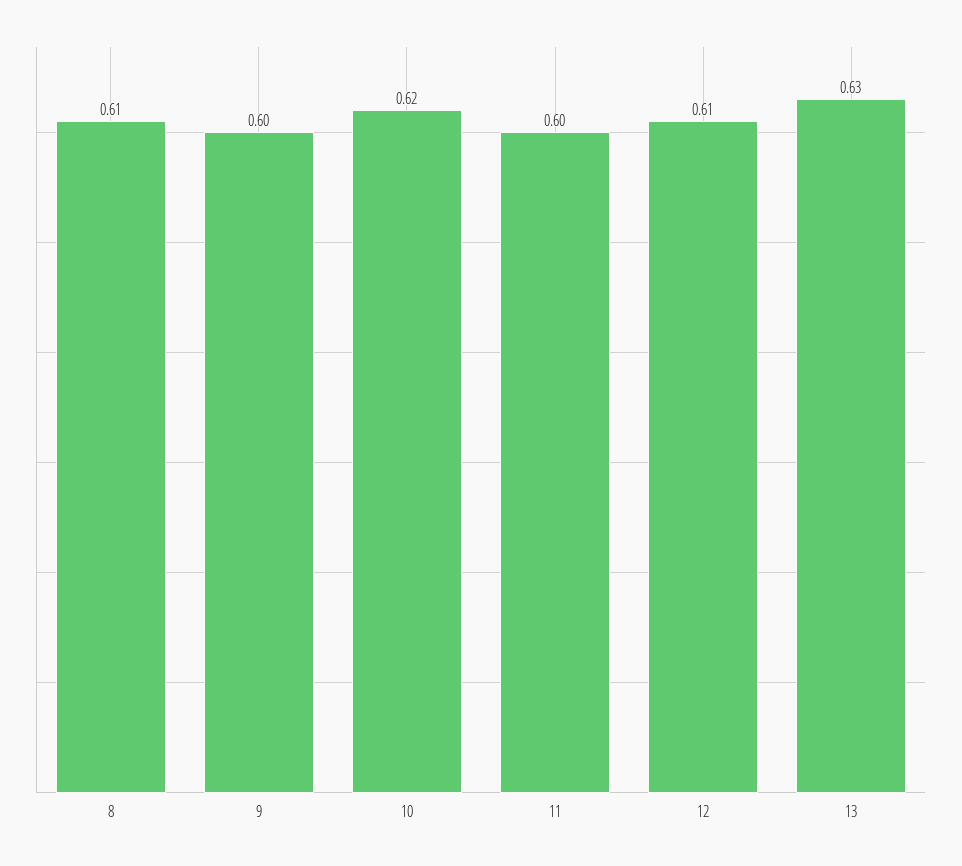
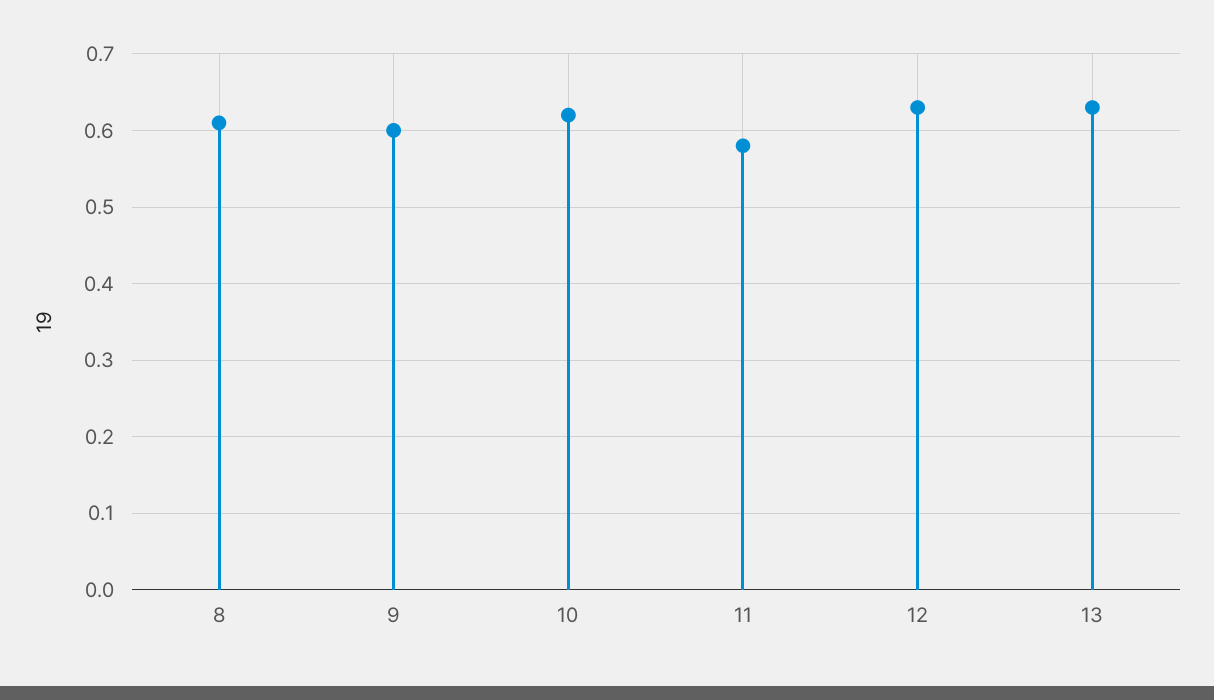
  {
    "8": 0.61,
    "9": 0.6,
    "10": 0.62,
-   "11": 0.6,
+   "11": 0.58,
-   "12": 0.61,
+   "12": 0.63,
    "13": 0.63
  }

